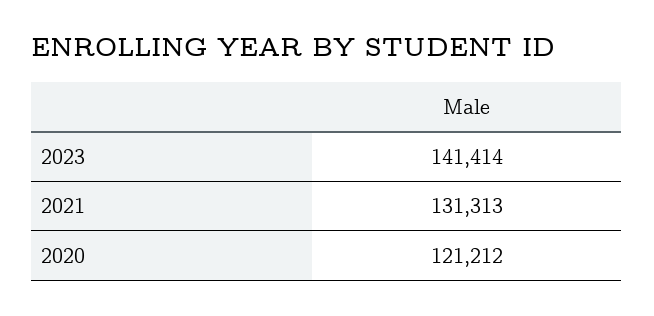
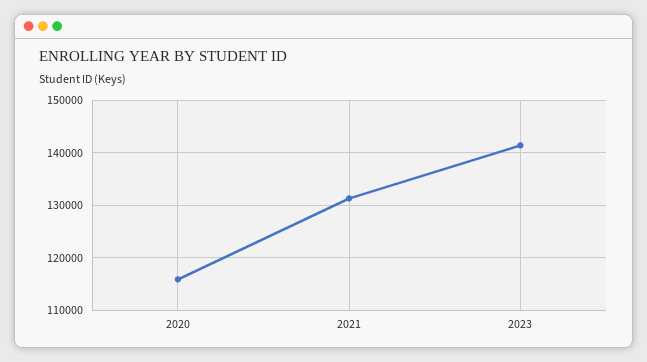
  {
    "2023": 141414,
    "2021": 131313,
-   "2020": 121212
+   "2020": 116000
  }

